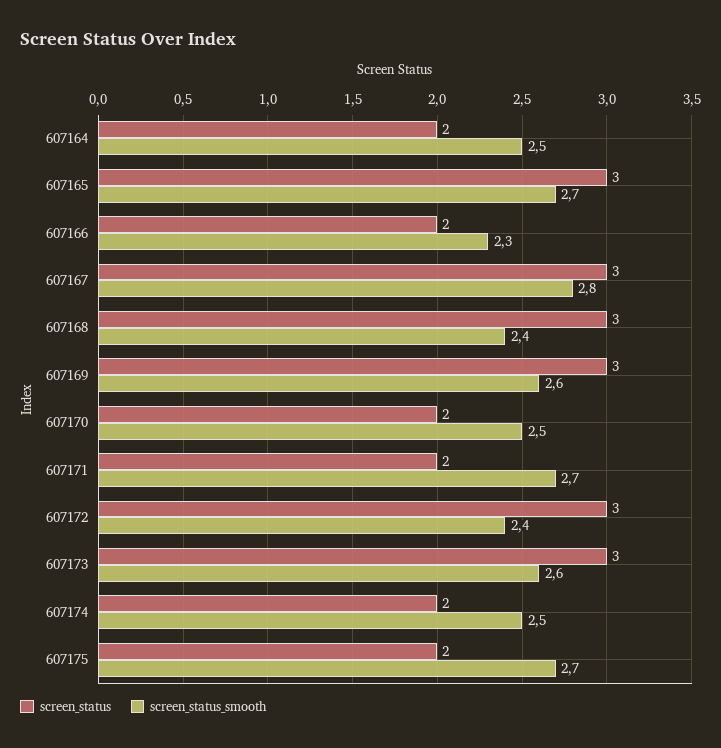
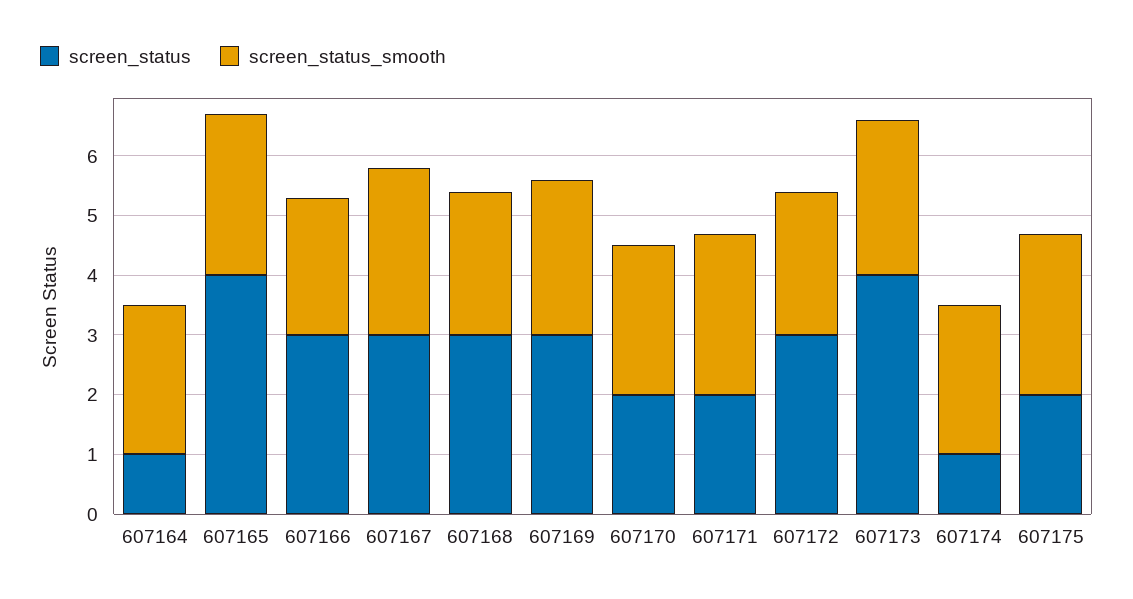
  {
    "screen_status": {
-     "607164": 2,
+     "607164": 1,
-     "607165": 3,
+     "607165": 4,
-     "607166": 2,
+     "607166": 3,
      "607167": 3,
      "607168": 3,
      "607169": 3,
      "607170": 2,
      "607171": 2,
      "607172": 3,
-     "607173": 3,
+     "607173": 4,
-     "607174": 2,
+     "607174": 1,
      "607175": 2
    },
    "screen_status_smooth": {
      "607164": 2.5,
      "607165": 2.7,
      "607166": 2.3,
      "607167": 2.8,
      "607168": 2.4,
      "607169": 2.6,
      "607170": 2.5,
      "607171": 2.7,
      "607172": 2.4,
      "607173": 2.6,
      "607174": 2.5,
      "607175": 2.7
    }
  }

